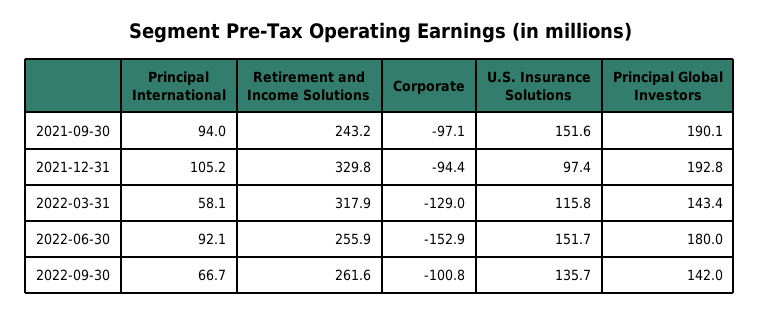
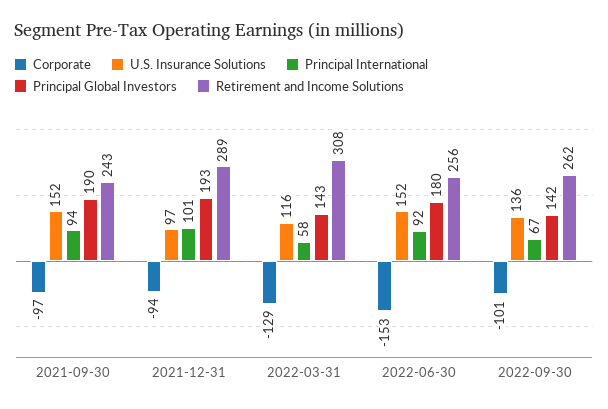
  {
    "Principal International": {
      "2021-09-30": 94,
-     "2021-12-31": 105.2,
+     "2021-12-31": 101,
      "2022-03-31": 58.1,
      "2022-06-30": 92.1,
      "2022-09-30": 66.7
    },
    "Retirement and Income Solutions": {
      "2021-09-30": 243.2,
-     "2021-12-31": 329.8,
+     "2021-12-31": 289,
-     "2022-03-31": 317.9,
+     "2022-03-31": 308,
      "2022-06-30": 255.9,
      "2022-09-30": 261.6
    },
    "Corporate": {
      "2021-09-30": -97.1,
      "2021-12-31": -94.4,
      "2022-03-31": -129,
      "2022-06-30": -152.9,
      "2022-09-30": -100.8
    },
    "U.S. Insurance Solutions": {
      "2021-09-30": 151.6,
      "2021-12-31": 97.4,
      "2022-03-31": 115.8,
      "2022-06-30": 151.7,
      "2022-09-30": 135.7
    },
    "Principal Global Investors": {
      "2021-09-30": 190.1,
      "2021-12-31": 192.8,
      "2022-03-31": 143.4,
      "2022-06-30": 180,
      "2022-09-30": 142
    }
  }

